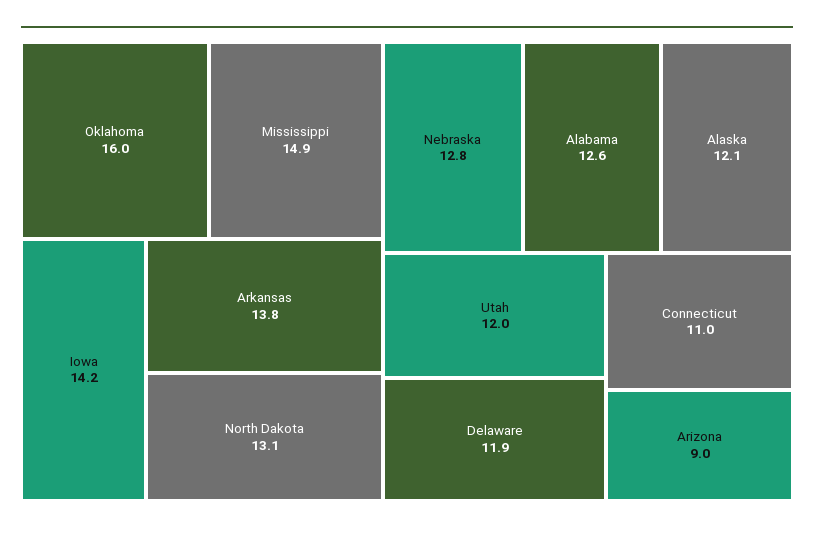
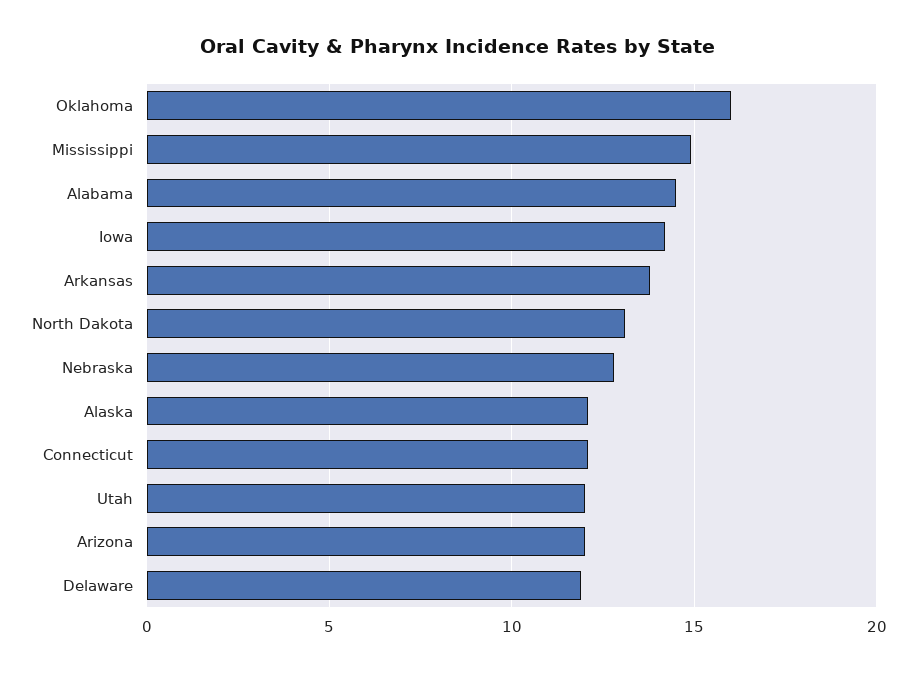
  {
    "Oklahoma": 16,
    "Mississippi": 14.9,
    "Iowa": 14.2,
    "Arkansas": 13.8,
    "North Dakota": 13.1,
    "Nebraska": 12.8,
-   "Alabama": 12.6,
+   "Alabama": 14.5,
    "Alaska": 12.1,
    "Utah": 12,
    "Delaware": 11.9,
-   "Connecticut": 11,
+   "Connecticut": 12,
-   "Arizona": 9
+   "Arizona": 12
  }

